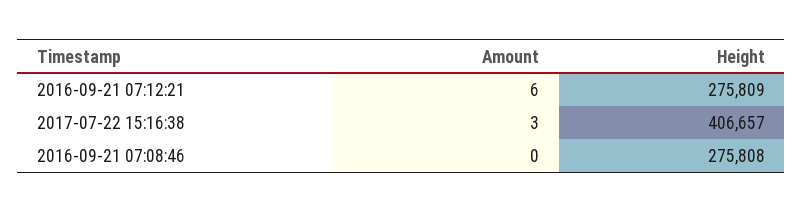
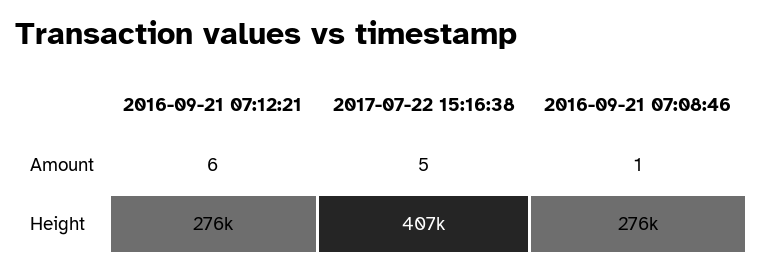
  {
    "Amount": {
      "2016-09-21 07:12:21": 6,
-     "2017-07-22 15:16:38": 3,
+     "2017-07-22 15:16:38": 5,
-     "2016-09-21 07:08:46": 0
+     "2016-09-21 07:08:46": 1
    },
    "Height": {
      "2016-09-21 07:12:21": 275809,
      "2017-07-22 15:16:38": 406657,
      "2016-09-21 07:08:46": 275808
    }
  }

